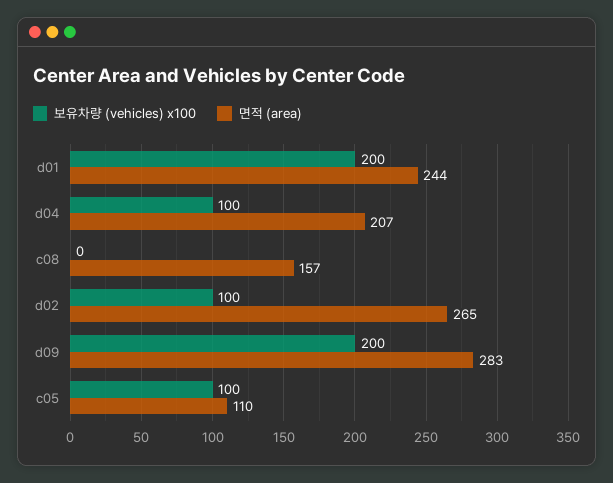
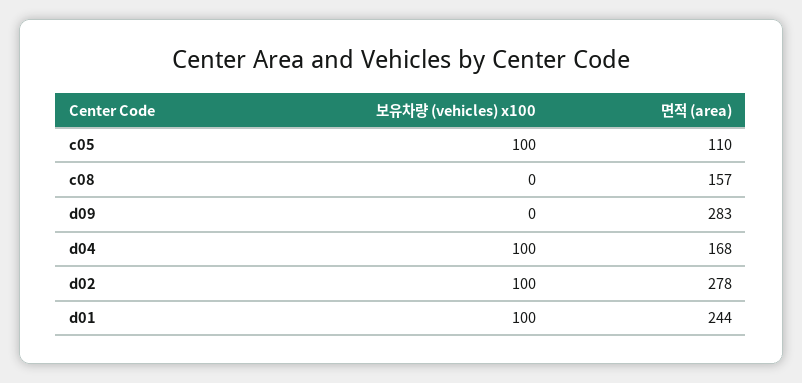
  {
    "보유차량 (vehicles) x100": {
-     "d01": 200,
+     "d01": 100,
      "d04": 100,
      "c08": 0,
      "d02": 100,
-     "d09": 200,
+     "d09": 0,
      "c05": 100
    },
    "면적 (area)": {
      "d01": 244,
-     "d04": 207,
+     "d04": 168,
      "c08": 157,
-     "d02": 265,
+     "d02": 278,
      "d09": 283,
      "c05": 110
    }
  }

